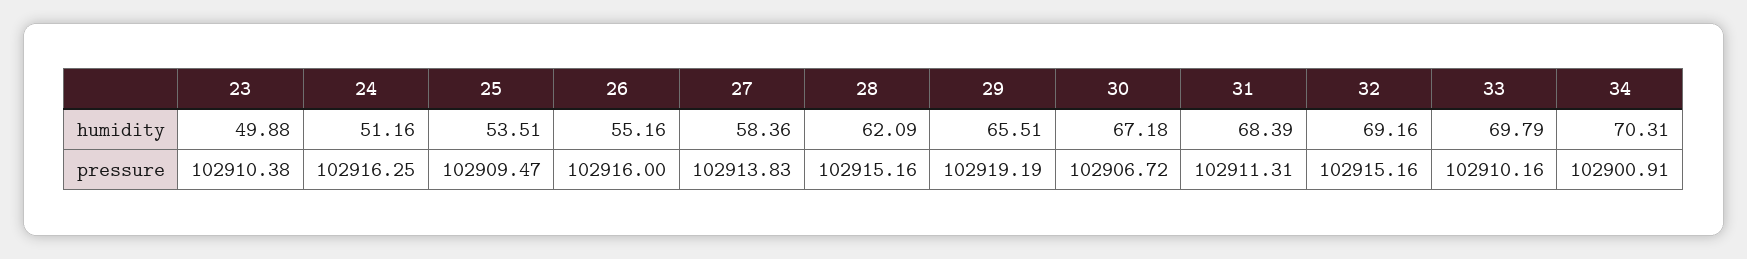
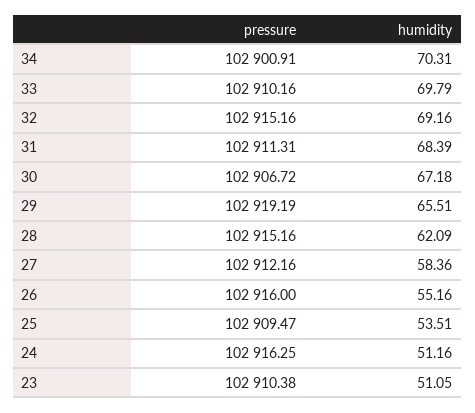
  {
    "23": {
-     "humidity": 49.88,
+     "humidity": 51.05,
      "pressure": 102910.38
    },
    "24": {
      "humidity": 51.16,
      "pressure": 102916.25
    },
    "25": {
      "humidity": 53.51,
      "pressure": 102909.47
    },
    "26": {
      "humidity": 55.16,
      "pressure": 102916
    },
    "27": {
      "humidity": 58.36,
-     "pressure": 102913.83
+     "pressure": 102912.16
    },
    "28": {
      "humidity": 62.09,
      "pressure": 102915.16
    },
    "29": {
      "humidity": 65.51,
      "pressure": 102919.19
    },
    "30": {
      "humidity": 67.18,
      "pressure": 102906.72
    },
    "31": {
      "humidity": 68.39,
      "pressure": 102911.31
    },
    "32": {
      "humidity": 69.16,
      "pressure": 102915.16
    },
    "33": {
      "humidity": 69.79,
      "pressure": 102910.16
    },
    "34": {
      "humidity": 70.31,
      "pressure": 102900.91
    }
  }

